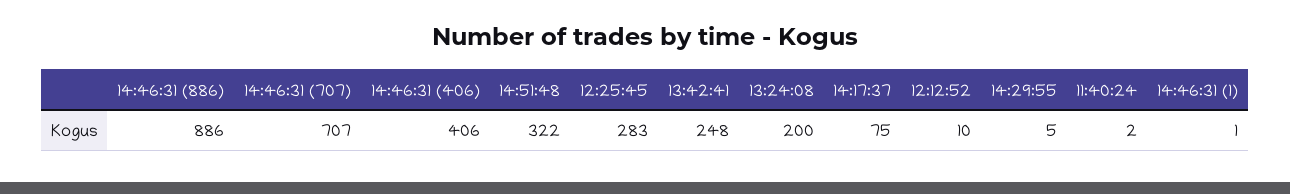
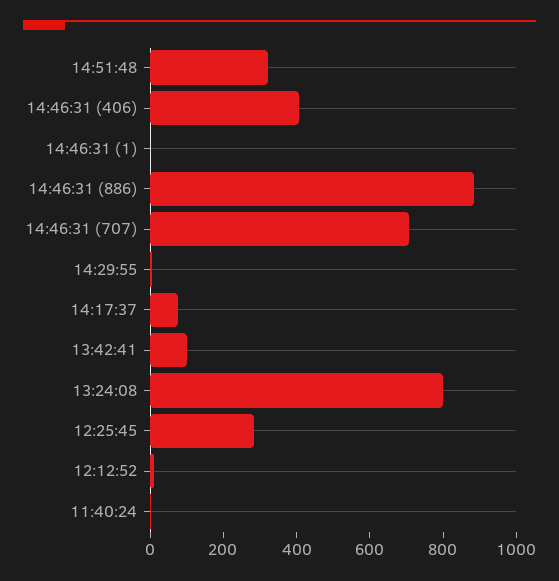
  {
    "14:46:31 (886)": 886,
    "14:46:31 (707)": 707,
    "14:46:31 (406)": 406,
    "14:51:48": 322,
    "12:25:45": 283,
-   "13:42:41": 248,
+   "13:42:41": 100,
-   "13:24:08": 200,
+   "13:24:08": 800,
    "14:17:37": 75,
    "12:12:52": 10,
    "14:29:55": 5,
    "11:40:24": 2,
    "14:46:31 (1)": 1
  }

